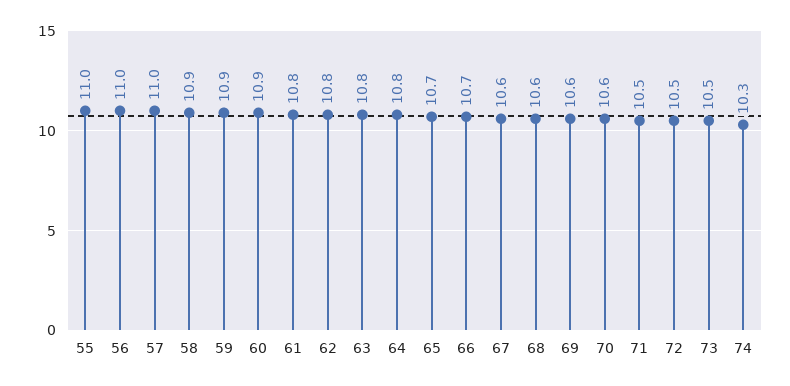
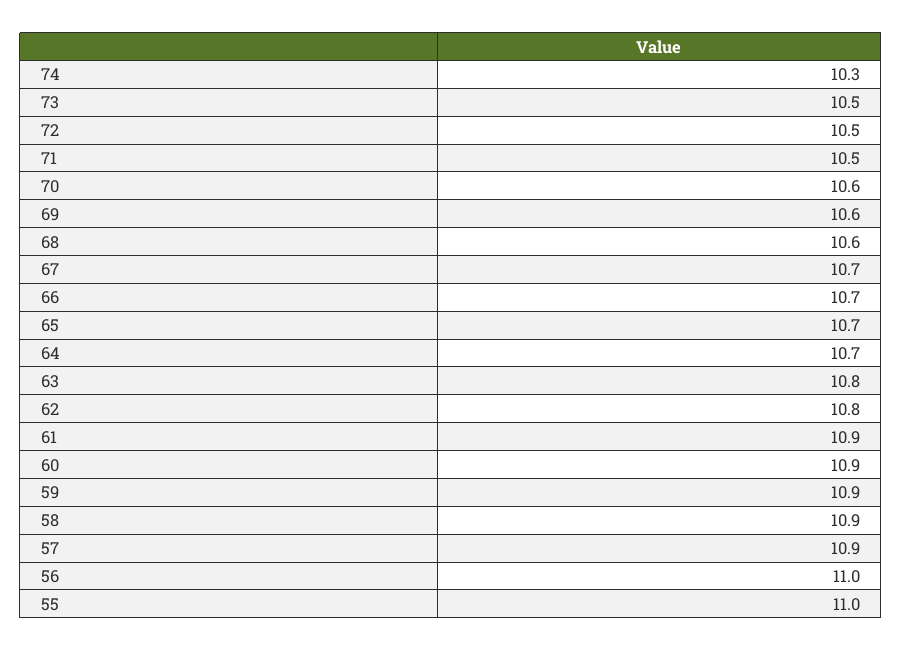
  {
    "55": 11,
    "56": 11,
-   "57": 11,
+   "57": 10.9,
    "58": 10.9,
    "59": 10.9,
    "60": 10.9,
-   "61": 10.8,
+   "61": 10.9,
    "62": 10.8,
    "63": 10.8,
-   "64": 10.8,
+   "64": 10.7,
    "65": 10.7,
    "66": 10.7,
-   "67": 10.6,
+   "67": 10.7,
    "68": 10.6,
    "69": 10.6,
    "70": 10.6,
    "71": 10.5,
    "72": 10.5,
    "73": 10.5,
    "74": 10.3
  }

